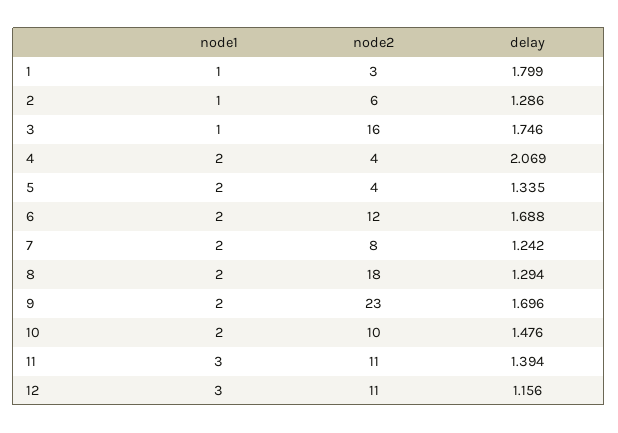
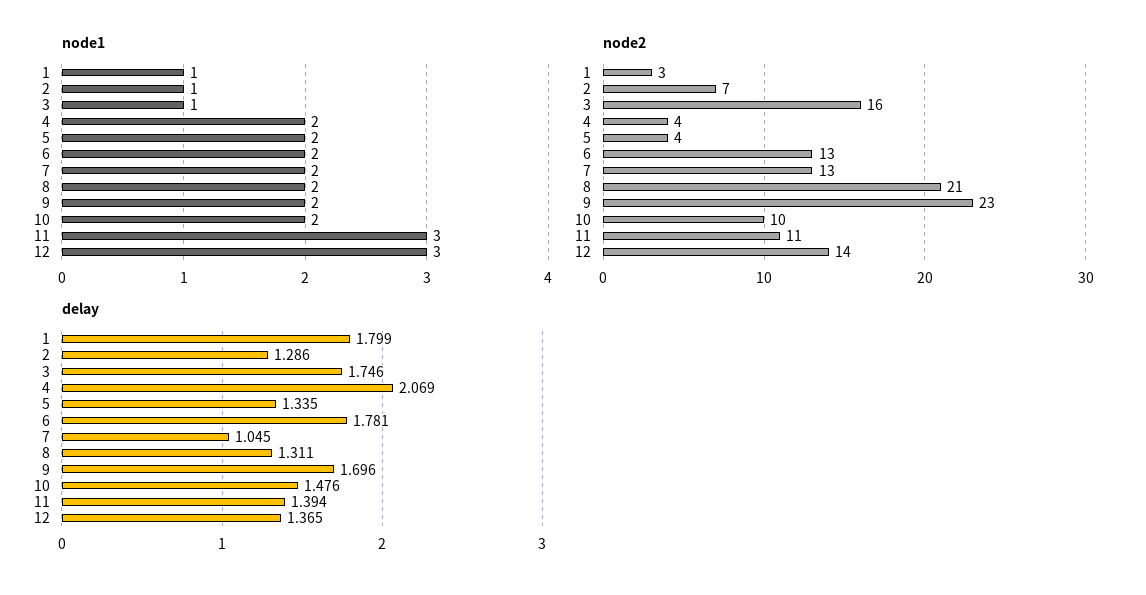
  {
    "node1": {
      "1": 1,
      "2": 1,
      "3": 1,
      "4": 2,
      "5": 2,
      "6": 2,
      "7": 2,
      "8": 2,
      "9": 2,
      "10": 2,
      "11": 3,
      "12": 3
    },
    "node2": {
      "1": 3,
-     "2": 6,
+     "2": 7,
      "3": 16,
      "4": 4,
      "5": 4,
-     "6": 12,
+     "6": 13,
-     "7": 8,
+     "7": 13,
-     "8": 18,
+     "8": 21,
      "9": 23,
      "10": 10,
      "11": 11,
-     "12": 11
+     "12": 14
    },
    "delay": {
      "1": 1.799,
      "2": 1.286,
      "3": 1.746,
      "4": 2.069,
      "5": 1.335,
-     "6": 1.688,
+     "6": 1.781,
-     "7": 1.242,
+     "7": 1.045,
-     "8": 1.294,
+     "8": 1.311,
      "9": 1.696,
      "10": 1.476,
      "11": 1.394,
-     "12": 1.156
+     "12": 1.365
    }
  }

